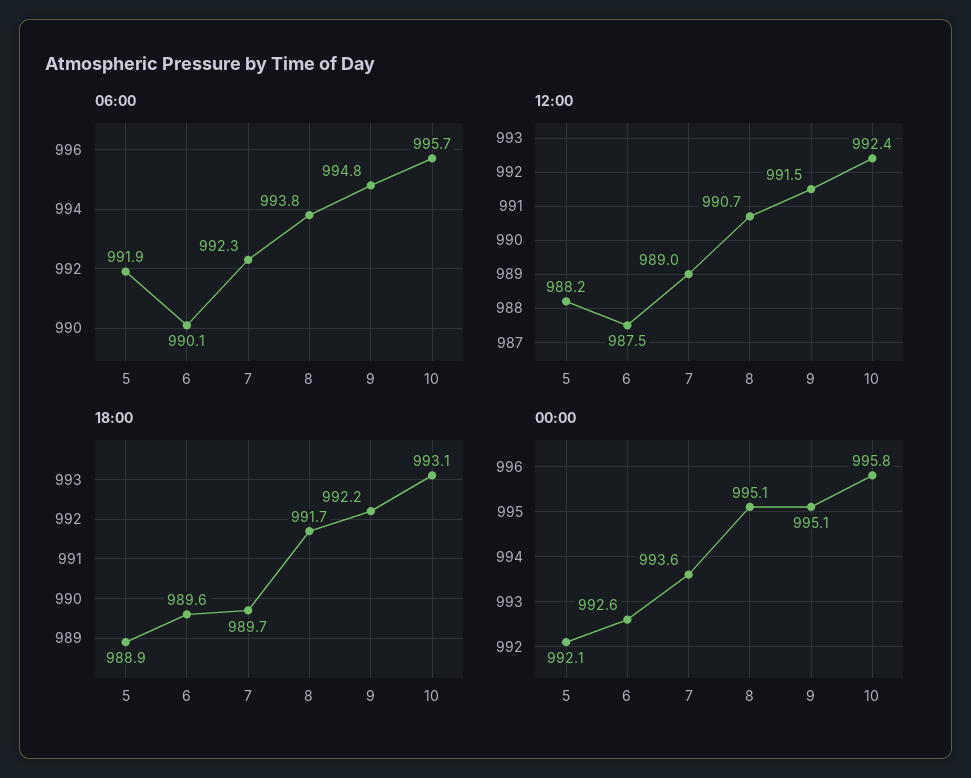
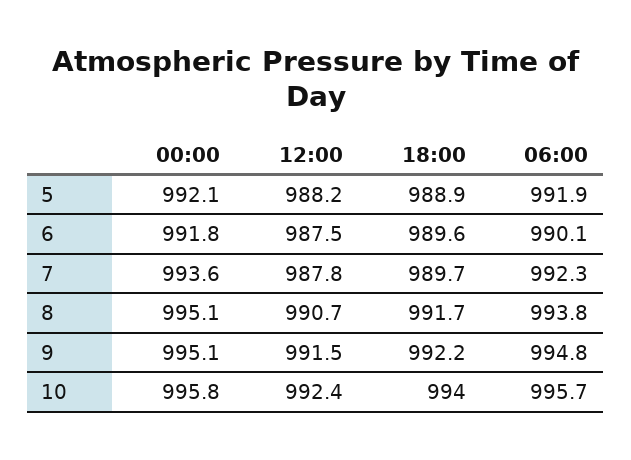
  {
    "06:00": {
      "5": 991.9,
      "6": 990.1,
      "7": 992.3,
      "8": 993.8,
      "9": 994.8,
      "10": 995.7
    },
    "12:00": {
      "5": 988.2,
      "6": 987.5,
-     "7": 989,
+     "7": 987.8,
      "8": 990.7,
      "9": 991.5,
      "10": 992.4
    },
    "18:00": {
      "5": 988.9,
      "6": 989.6,
      "7": 989.7,
      "8": 991.7,
      "9": 992.2,
-     "10": 993.1
+     "10": 994
    },
    "00:00": {
      "5": 992.1,
-     "6": 992.6,
+     "6": 991.8,
      "7": 993.6,
      "8": 995.1,
      "9": 995.1,
      "10": 995.8
    }
  }

